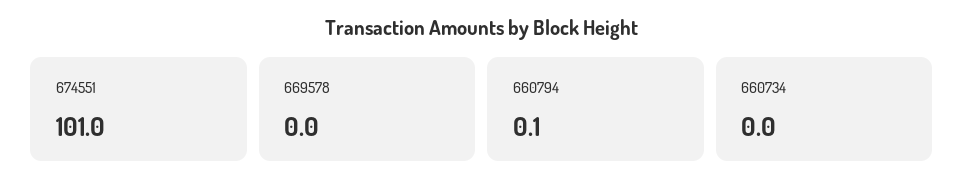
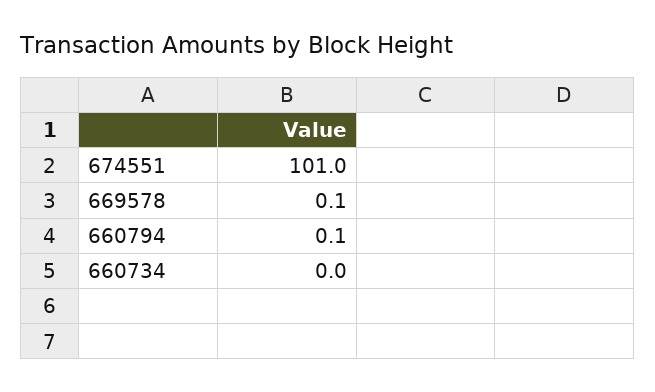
  {
    "674551": 101,
-   "669578": 0,
+   "669578": 0.1,
    "660794": 0.1,
    "660734": 0
  }

